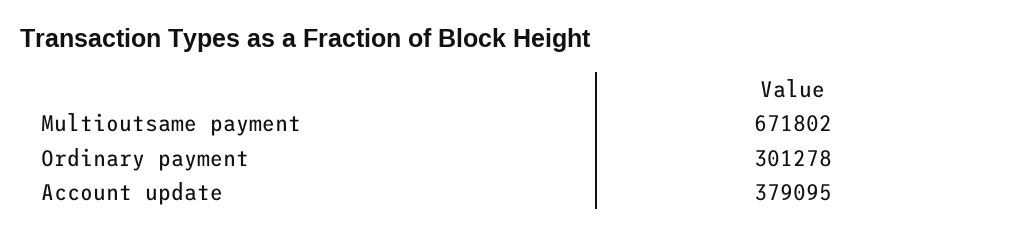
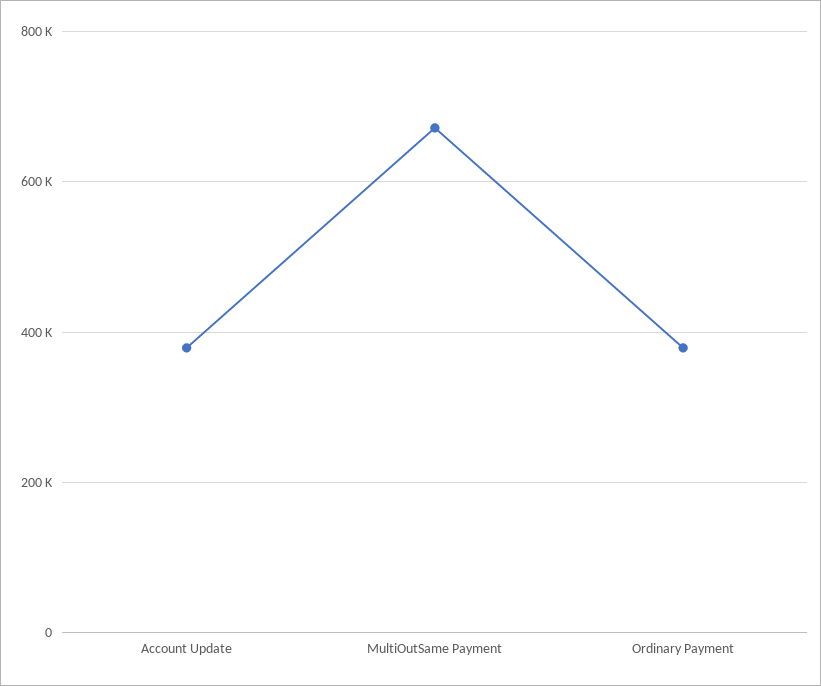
  {
    "Multioutsame payment": 671802,
-   "Ordinary payment": 301278,
+   "Ordinary payment": 380000,
    "Account update": 379095
  }

